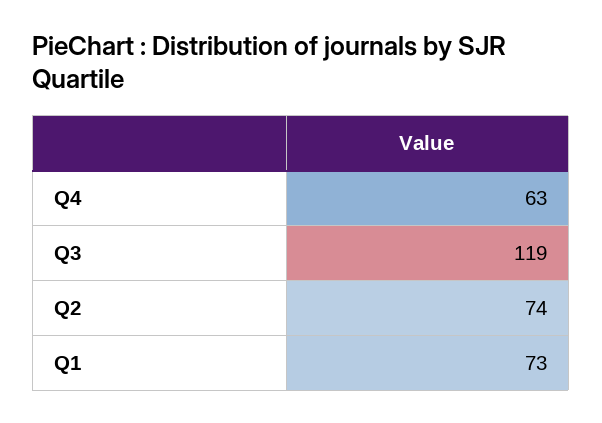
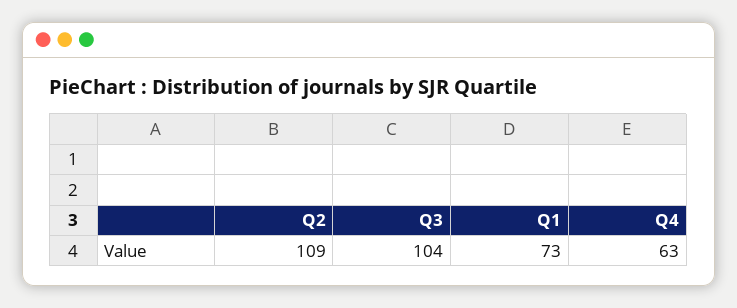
  {
    "Q4": 63,
-   "Q3": 119,
+   "Q3": 104,
-   "Q2": 74,
+   "Q2": 109,
    "Q1": 73
  }

